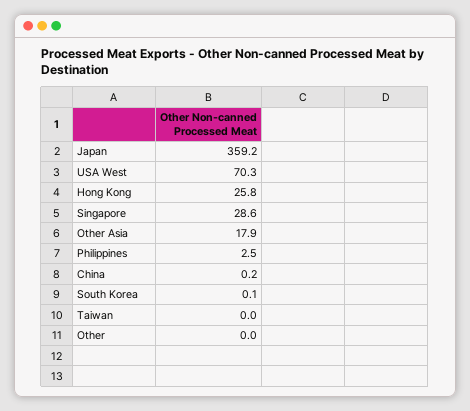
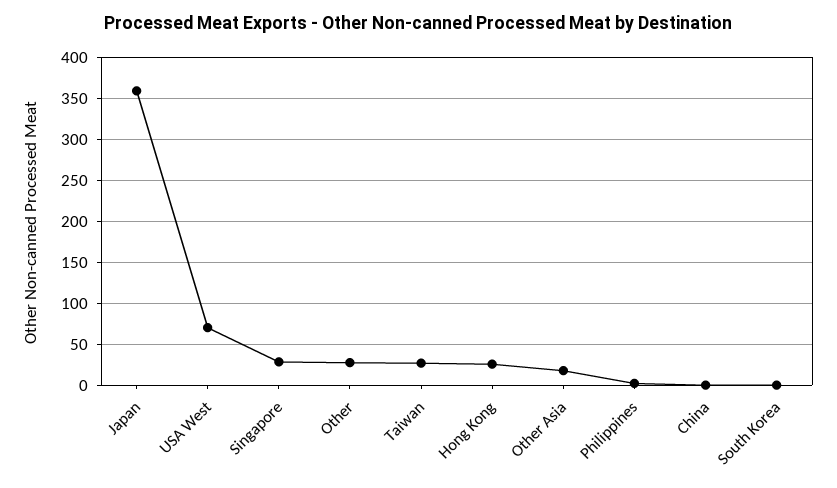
  {
    "Japan": 359.2,
    "USA West": 70.3,
    "Hong Kong": 25.8,
    "Singapore": 28.6,
    "Other Asia": 17.9,
    "Philippines": 2.5,
    "China": 0.2,
    "South Korea": 0.1,
-   "Taiwan": 0,
+   "Taiwan": 30,
-   "Other": 0
+   "Other": 30
  }

